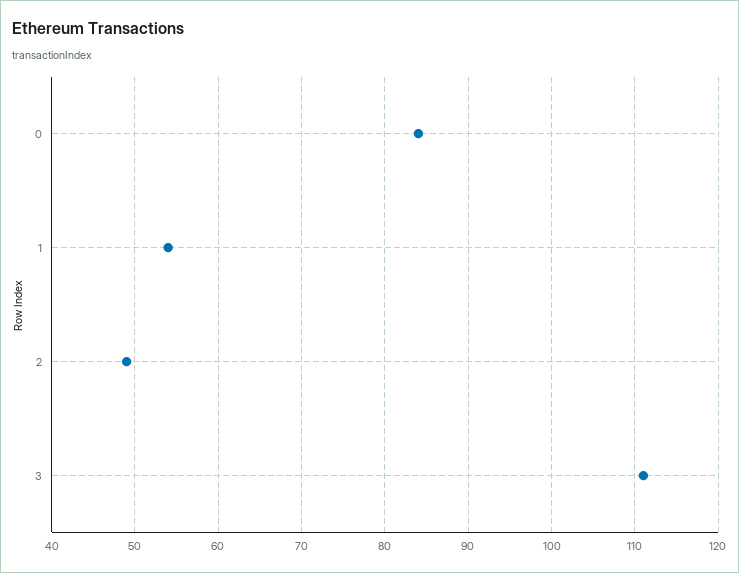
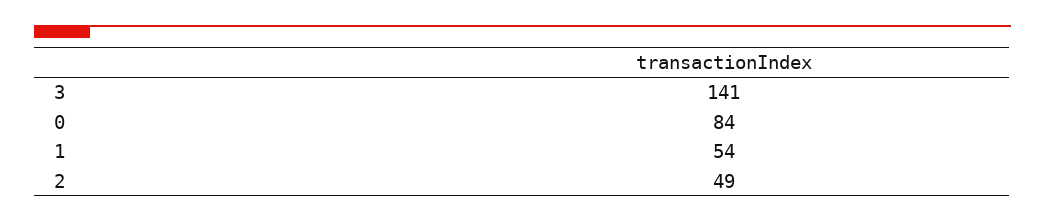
  {
    "0": 84,
    "1": 54,
    "2": 49,
-   "3": 111
+   "3": 141
  }

